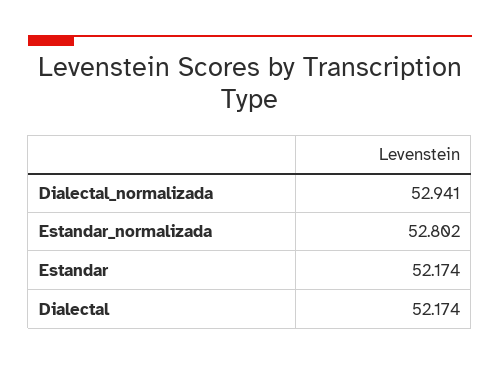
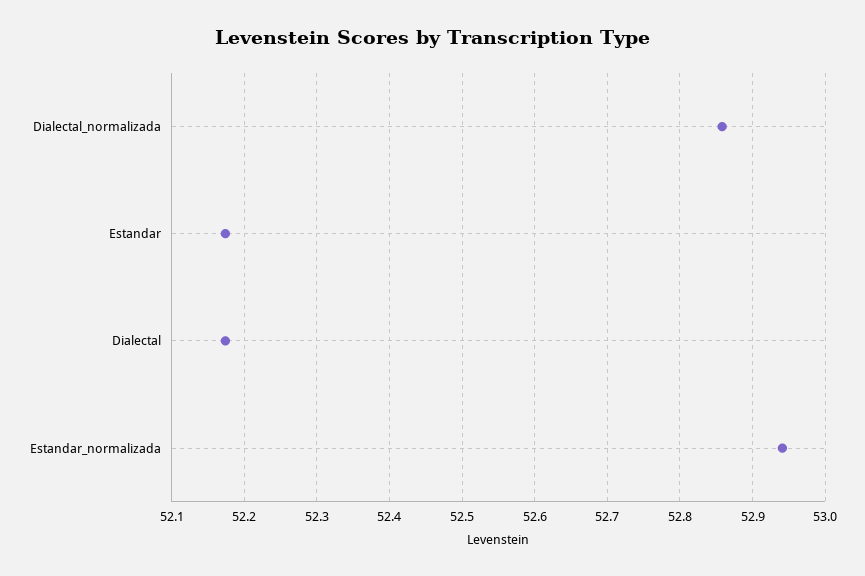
  {
-   "Dialectal_normalizada": 52.941,
+   "Dialectal_normalizada": 52.86,
-   "Estandar_normalizada": 52.802,
+   "Estandar_normalizada": 52.94,
    "Estandar": 52.174,
    "Dialectal": 52.174
  }

